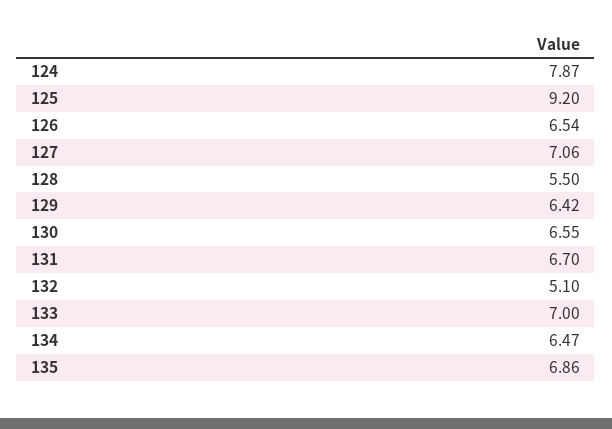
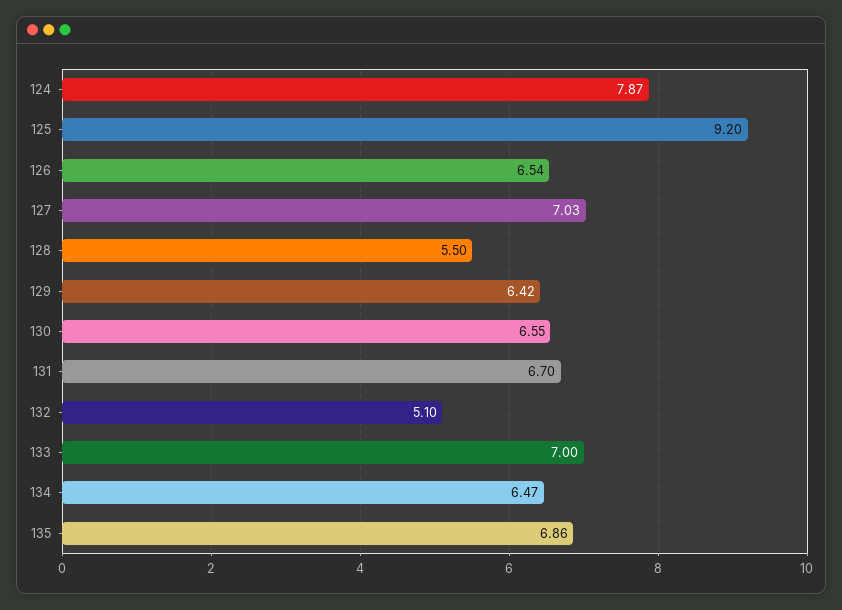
  {
    "124": 7.87,
    "125": 9.2,
    "126": 6.54,
-   "127": 7.06,
+   "127": 7.03,
    "128": 5.5,
    "129": 6.42,
    "130": 6.55,
    "131": 6.7,
    "132": 5.1,
    "133": 7,
    "134": 6.47,
    "135": 6.86
  }

